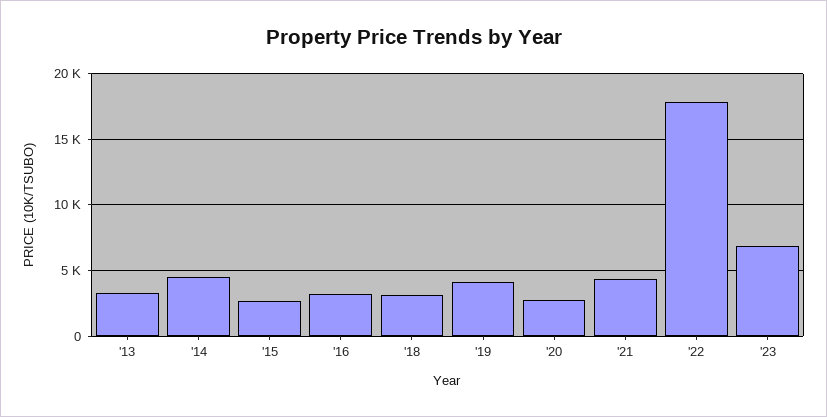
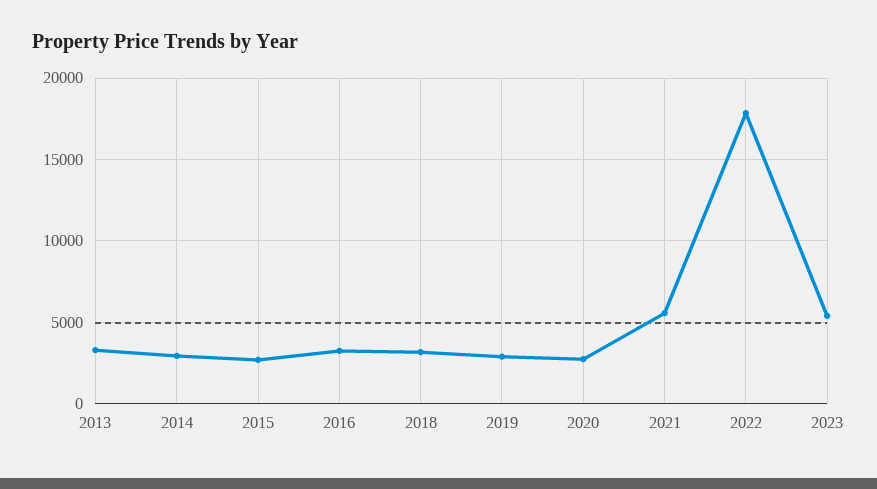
  {
    "'13": 3500,
-   "'14": 4500,
+   "'14": 3000,
    "'15": 2500,
    "'16": 3500,
    "'18": 3000,
-   "'19": 4000,
+   "'19": 3000,
    "'20": 3000,
-   "'21": 4500,
+   "'21": 5500,
    "'22": 18000,
-   "'23": 7000
+   "'23": 5500
  }

